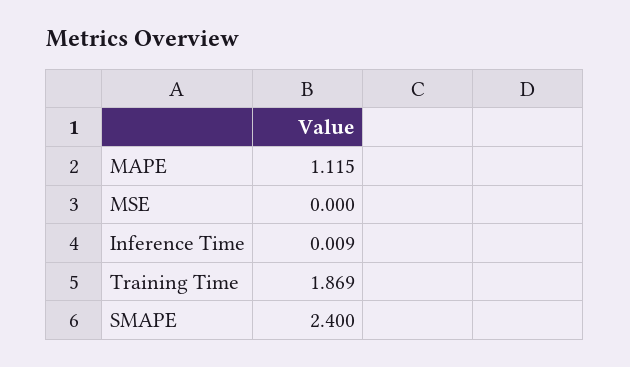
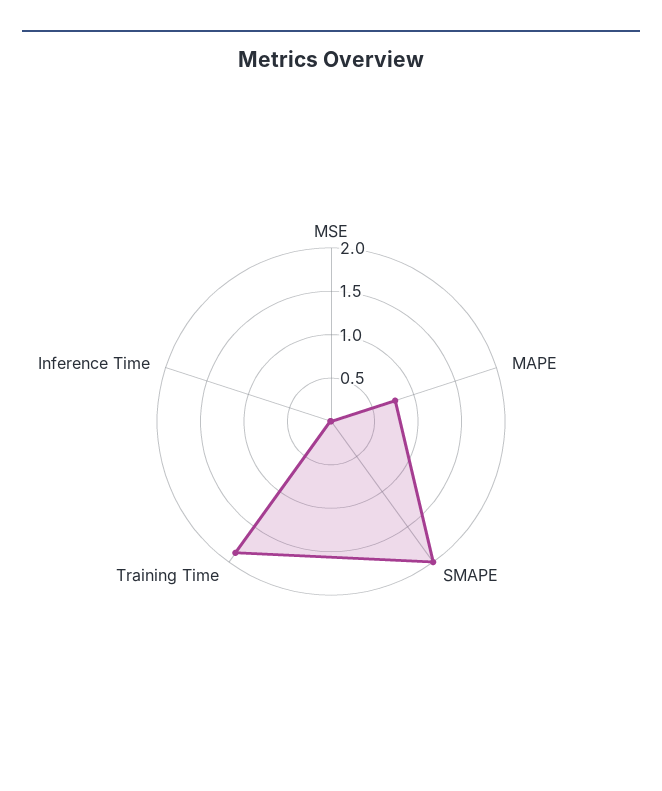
  {
-   "MAPE": 1.115,
+   "MAPE": 0.8,
    "MSE": 0,
    "Inference Time": 0.009,
    "Training Time": 1.869,
-   "SMAPE": 2.4
+   "SMAPE": 2
  }

